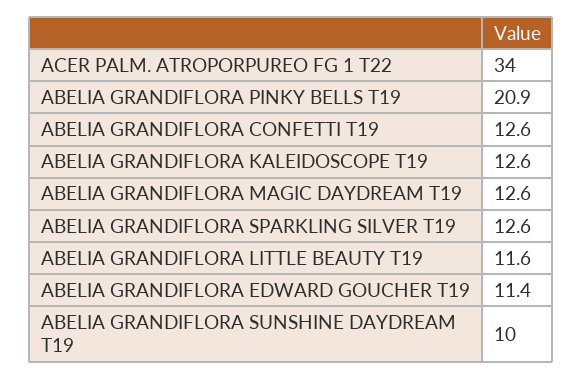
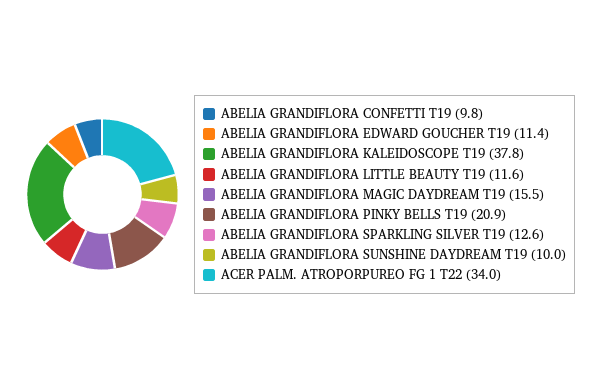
  {
    "ACER PALM. ATROPORPUREO FG 1 T22": 34,
    "ABELIA GRANDIFLORA PINKY BELLS T19": 20.9,
-   "ABELIA GRANDIFLORA CONFETTI T19": 12.6,
+   "ABELIA GRANDIFLORA CONFETTI T19": 9.8,
-   "ABELIA GRANDIFLORA KALEIDOSCOPE T19": 12.6,
+   "ABELIA GRANDIFLORA KALEIDOSCOPE T19": 37.8,
-   "ABELIA GRANDIFLORA MAGIC DAYDREAM T19": 12.6,
+   "ABELIA GRANDIFLORA MAGIC DAYDREAM T19": 15.5,
    "ABELIA GRANDIFLORA SPARKLING SILVER T19": 12.6,
    "ABELIA GRANDIFLORA LITTLE BEAUTY T19": 11.6,
    "ABELIA GRANDIFLORA EDWARD GOUCHER T19": 11.4,
    "ABELIA GRANDIFLORA SUNSHINE DAYDREAM T19": 10
  }

